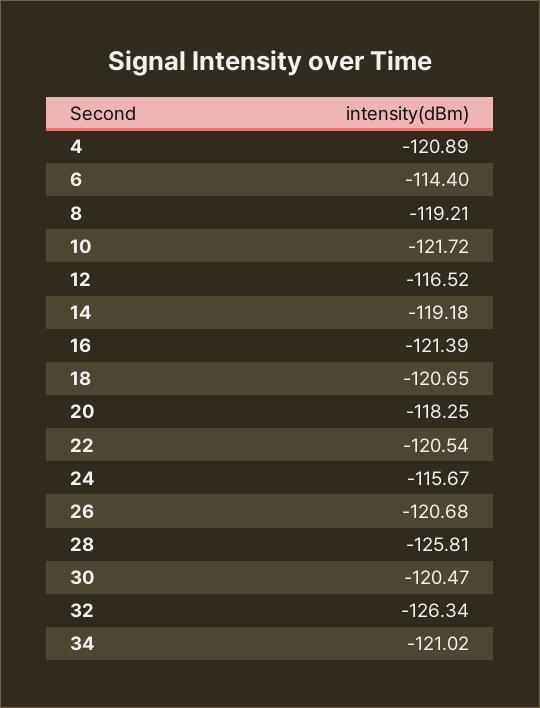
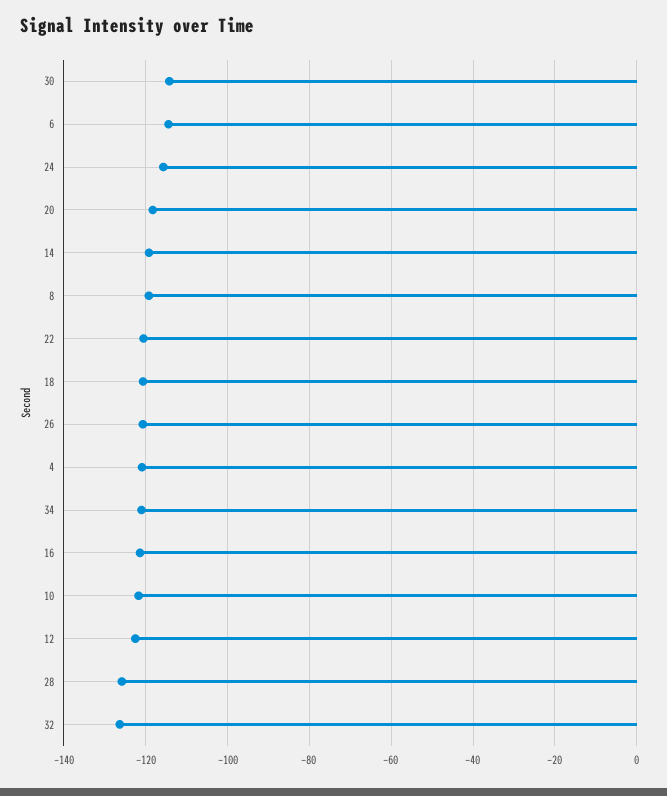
  {
    "4": -120.89,
    "6": -114.4,
    "8": -119.21,
    "10": -121.72,
-   "12": -116.52,
+   "12": -122,
    "14": -119.18,
    "16": -121.39,
    "18": -120.65,
    "20": -118.25,
    "22": -120.54,
    "24": -115.67,
    "26": -120.68,
    "28": -125.81,
-   "30": -120.47,
+   "30": -114,
    "32": -126.34,
    "34": -121.02
  }

